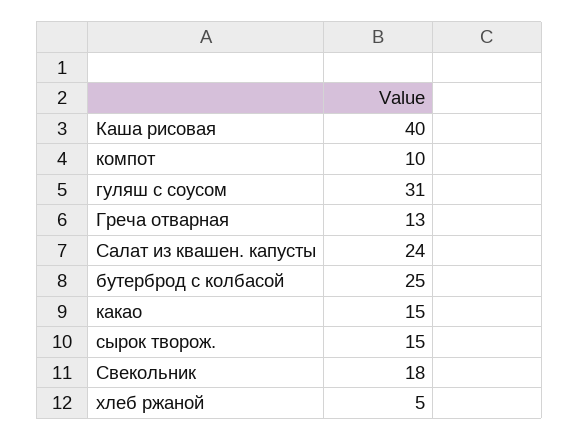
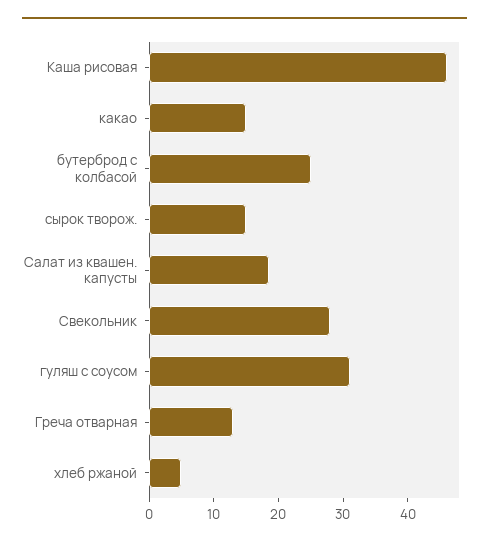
  {
-   "Каша рисовая": 40,
+   "Каша рисовая": 46,
-   "компот": 10,
    "гуляш с соусом": 31,
    "Греча отварная": 13,
-   "Салат из квашен. капусты": 24,
+   "Салат из квашен. капусты": 18,
    "бутерброд с колбасой": 25,
    "какао": 15,
    "сырок творож.": 15,
-   "Свекольник": 18,
+   "Свекольник": 28,
    "хлеб ржаной": 5
  }

